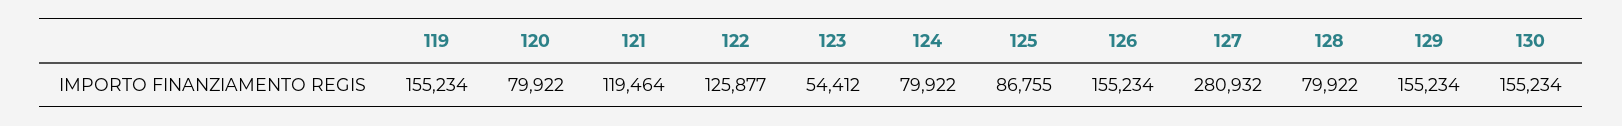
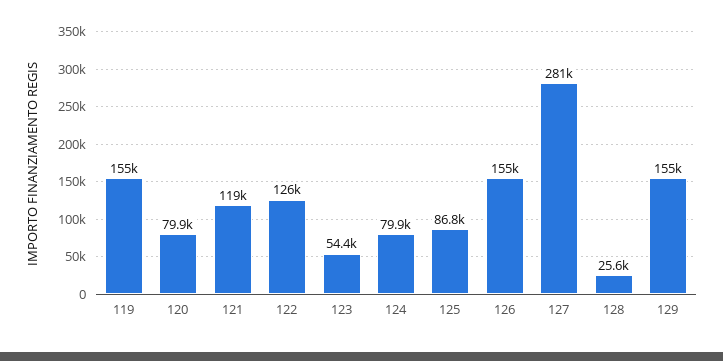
  {
    "119": 155234,
    "120": 79922,
    "121": 119464,
    "122": 125877,
    "123": 54412,
    "124": 79922,
    "125": 86755,
    "126": 155234,
    "127": 280932,
-   "128": 79922,
+   "128": 25600,
-   "129": 155234,
+   "129": 155234
-   "130": 155234
  }

